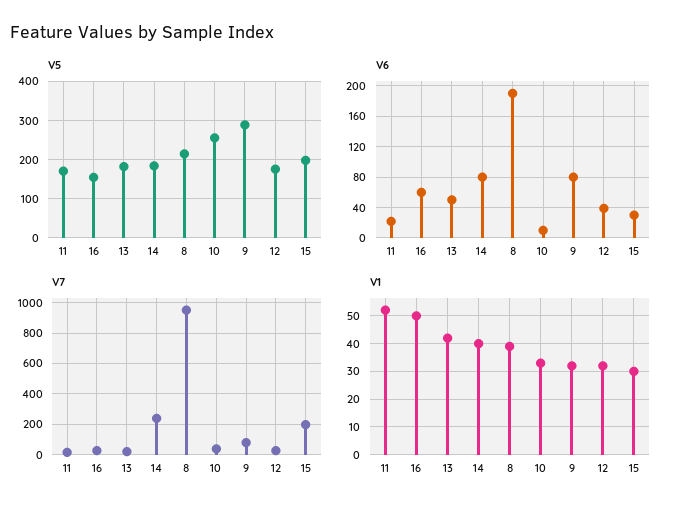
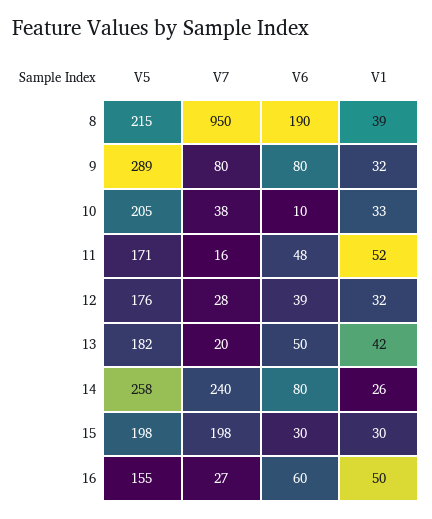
  {
    "V5": {
      "11": 171,
      "16": 155,
      "13": 182,
-     "14": 180,
+     "14": 258,
      "8": 215,
-     "10": 260,
+     "10": 205,
      "9": 289,
      "12": 176,
      "15": 198
    },
    "V6": {
-     "11": 20,
+     "11": 48,
      "16": 60,
      "13": 50,
      "14": 80,
      "8": 190,
      "10": 10,
      "9": 80,
      "12": 39,
      "15": 30
    },
    "V7": {
      "11": 16,
      "16": 27,
      "13": 20,
      "14": 240,
      "8": 950,
      "10": 38,
      "9": 80,
      "12": 28,
      "15": 198
    },
    "V1": {
      "11": 52,
      "16": 50,
      "13": 42,
-     "14": 40,
+     "14": 26,
      "8": 39,
      "10": 33,
      "9": 32,
      "12": 32,
      "15": 30
    }
  }

